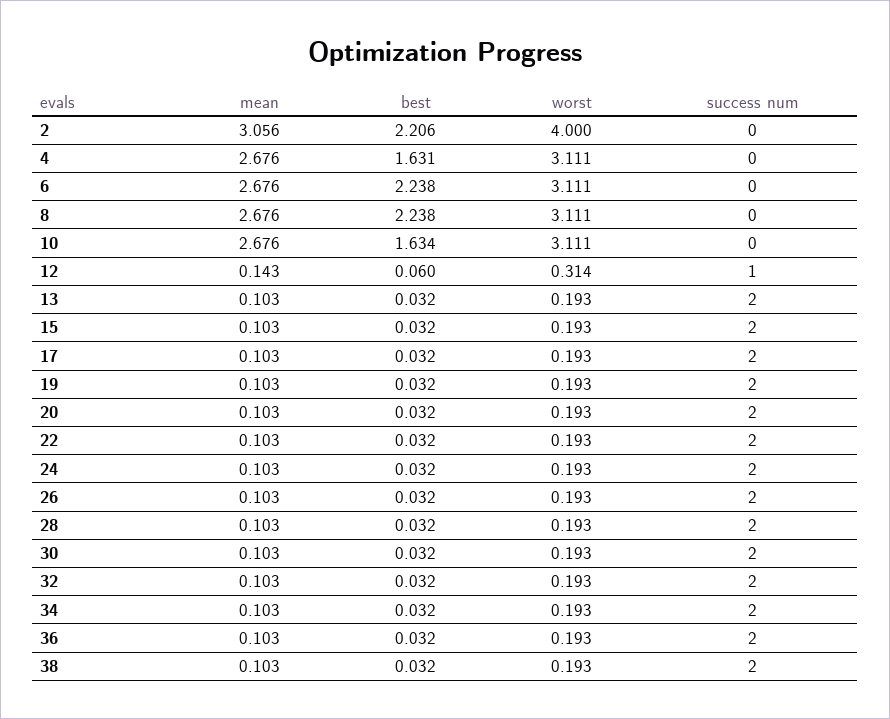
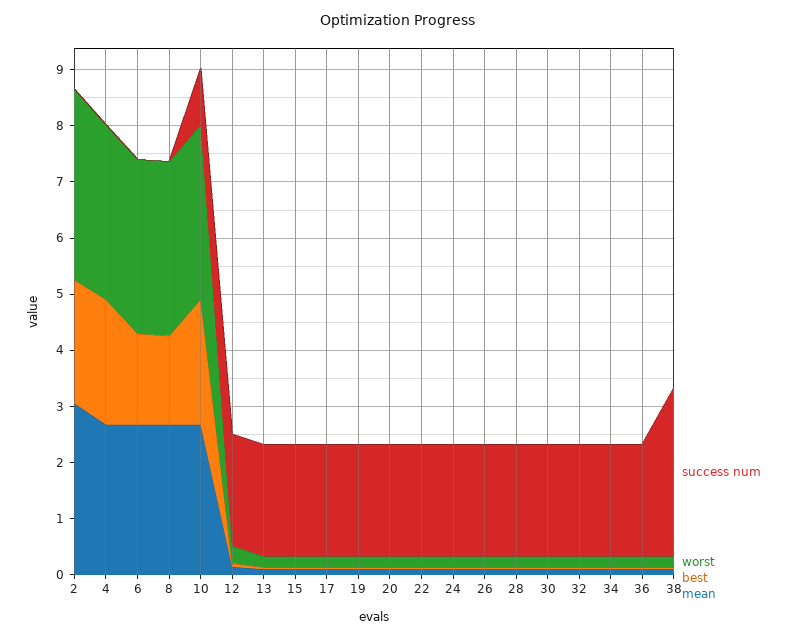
  {
    "mean": {
      "2": 3.056,
      "4": 2.676,
      "6": 2.676,
      "8": 2.676,
      "10": 2.676,
      "12": 0.143,
      "13": 0.103,
      "15": 0.103,
      "17": 0.103,
      "19": 0.103,
      "20": 0.103,
      "22": 0.103,
      "24": 0.103,
      "26": 0.103,
      "28": 0.103,
      "30": 0.103,
      "32": 0.103,
      "34": 0.103,
      "36": 0.103,
      "38": 0.103
    },
    "best": {
      "2": 2.206,
-     "4": 1.631,
+     "4": 2.2,
-     "6": 2.238,
+     "6": 1.6,
-     "8": 2.238,
+     "8": 1.6,
-     "10": 1.634,
+     "10": 2.2,
      "12": 0.06,
      "13": 0.032,
      "15": 0.032,
      "17": 0.032,
      "19": 0.032,
      "20": 0.032,
      "22": 0.032,
      "24": 0.032,
      "26": 0.032,
      "28": 0.032,
      "30": 0.032,
      "32": 0.032,
      "34": 0.032,
      "36": 0.032,
      "38": 0.032
    },
    "worst": {
-     "2": 4,
+     "2": 3.4,
      "4": 3.111,
      "6": 3.111,
      "8": 3.111,
      "10": 3.111,
      "12": 0.314,
      "13": 0.193,
      "15": 0.193,
      "17": 0.193,
      "19": 0.193,
      "20": 0.193,
      "22": 0.193,
      "24": 0.193,
      "26": 0.193,
      "28": 0.193,
      "30": 0.193,
      "32": 0.193,
      "34": 0.193,
      "36": 0.193,
      "38": 0.193
    },
    "success num": {
      "2": 0,
      "4": 0,
      "6": 0,
      "8": 0,
-     "10": 0,
+     "10": 1,
-     "12": 1,
+     "12": 2,
      "13": 2,
      "15": 2,
      "17": 2,
      "19": 2,
      "20": 2,
      "22": 2,
      "24": 2,
      "26": 2,
      "28": 2,
      "30": 2,
      "32": 2,
      "34": 2,
      "36": 2,
-     "38": 2
+     "38": 3
    }
  }

